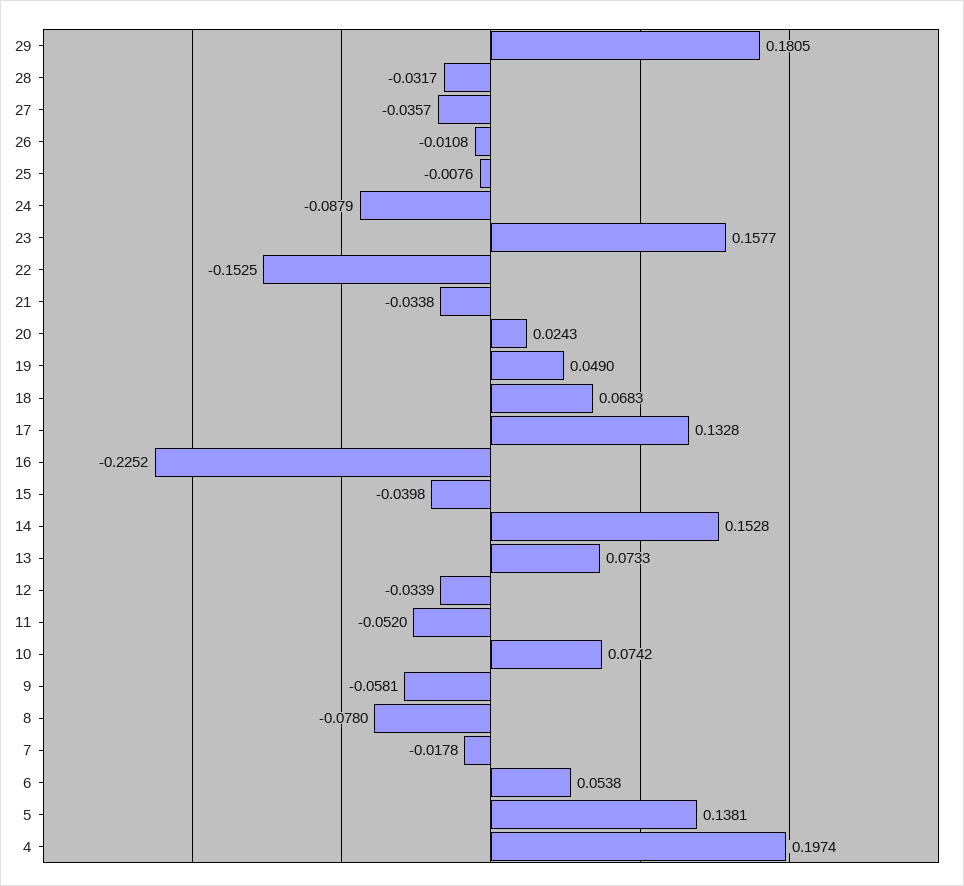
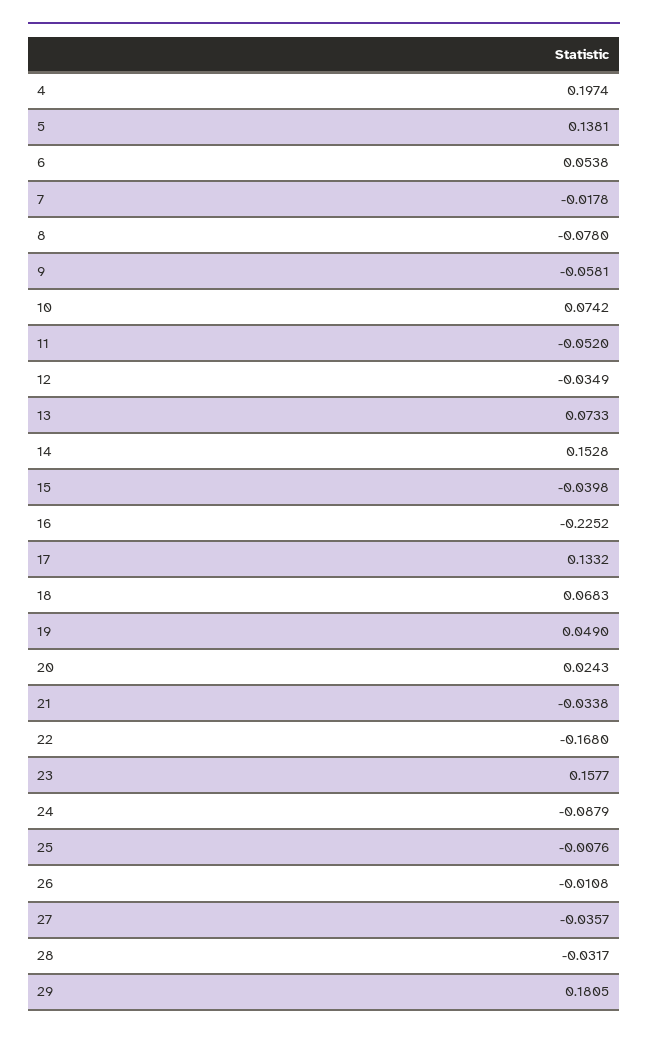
  {
    "29": 0.1805,
    "28": -0.0317,
    "27": -0.0357,
    "26": -0.0108,
    "25": -0.0076,
    "24": -0.0879,
    "23": 0.1577,
-   "22": -0.1525,
+   "22": -0.168,
    "21": -0.0338,
    "20": 0.0243,
    "19": 0.049,
    "18": 0.0683,
-   "17": 0.1328,
+   "17": 0.1332,
    "16": -0.2252,
    "15": -0.0398,
    "14": 0.1528,
    "13": 0.0733,
-   "12": -0.0339,
+   "12": -0.0349,
    "11": -0.052,
    "10": 0.0742,
    "9": -0.0581,
    "8": -0.078,
    "7": -0.0178,
    "6": 0.0538,
    "5": 0.1381,
    "4": 0.1974
  }

